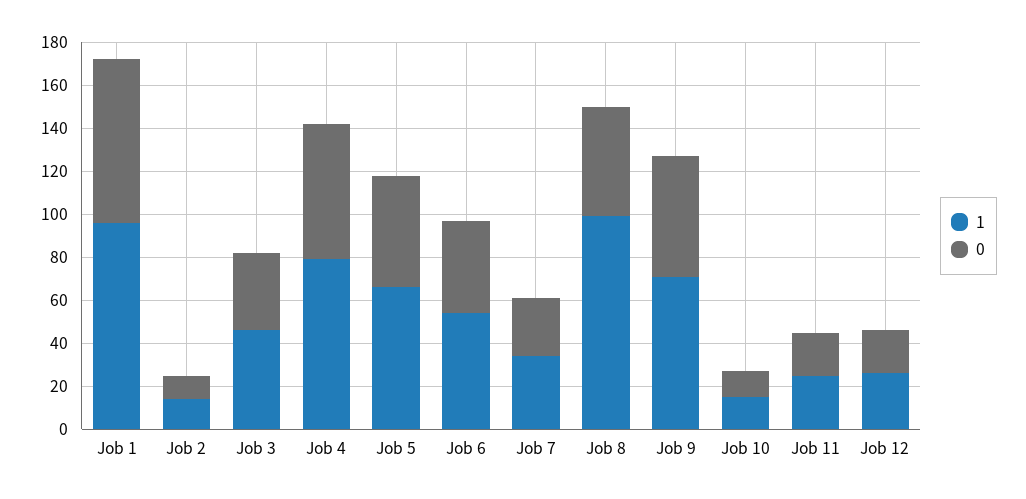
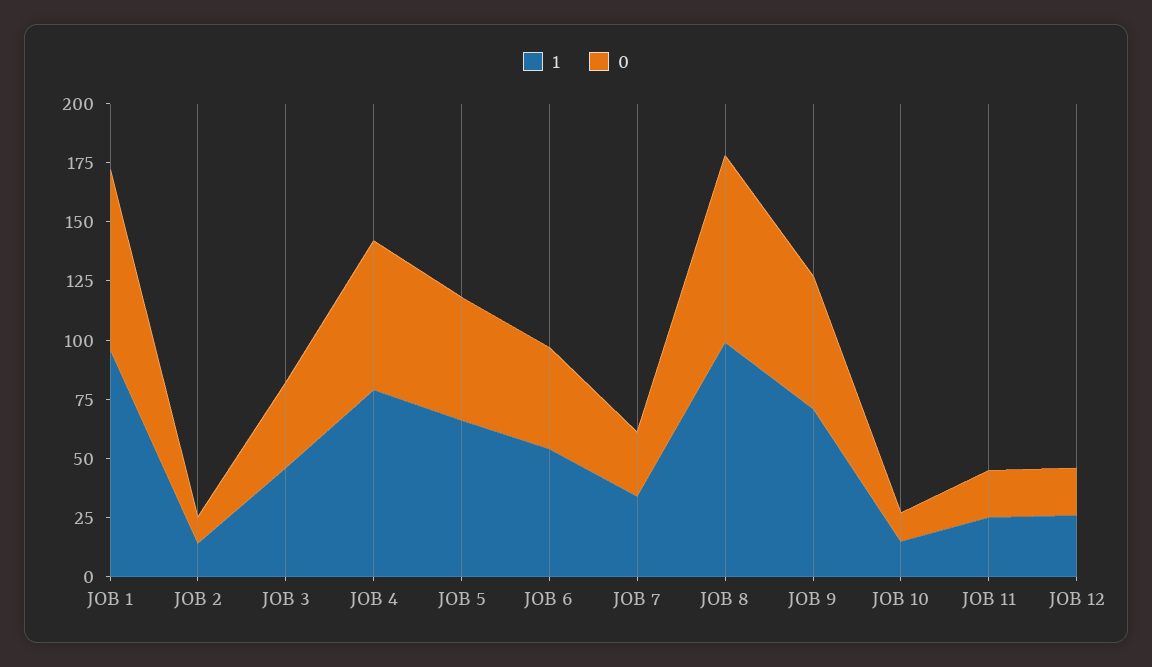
  {
    "1": {
      "Job 1": 95,
      "Job 2": 15,
      "Job 3": 45,
      "Job 4": 80,
      "Job 5": 65,
      "Job 6": 55,
      "Job 7": 35,
      "Job 8": 100,
      "Job 9": 70,
      "Job 10": 15,
      "Job 11": 25,
      "Job 12": 25
    },
    "0": {
      "Job 1": 75,
      "Job 2": 10,
      "Job 3": 35,
      "Job 4": 65,
      "Job 5": 50,
      "Job 6": 45,
      "Job 7": 25,
-     "Job 8": 50,
+     "Job 8": 80,
      "Job 9": 55,
      "Job 10": 10,
      "Job 11": 20,
      "Job 12": 20
    }
  }

